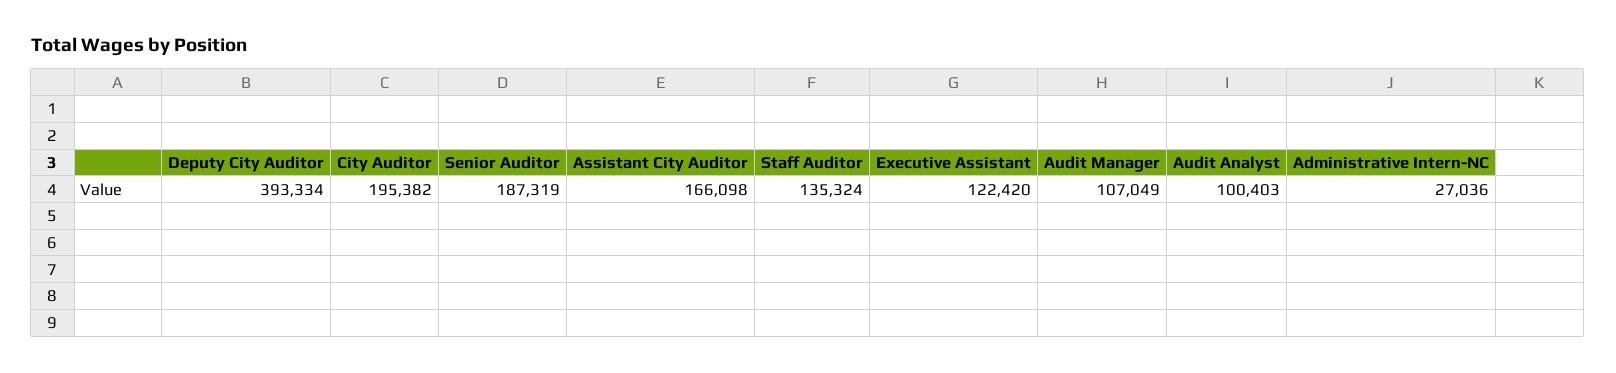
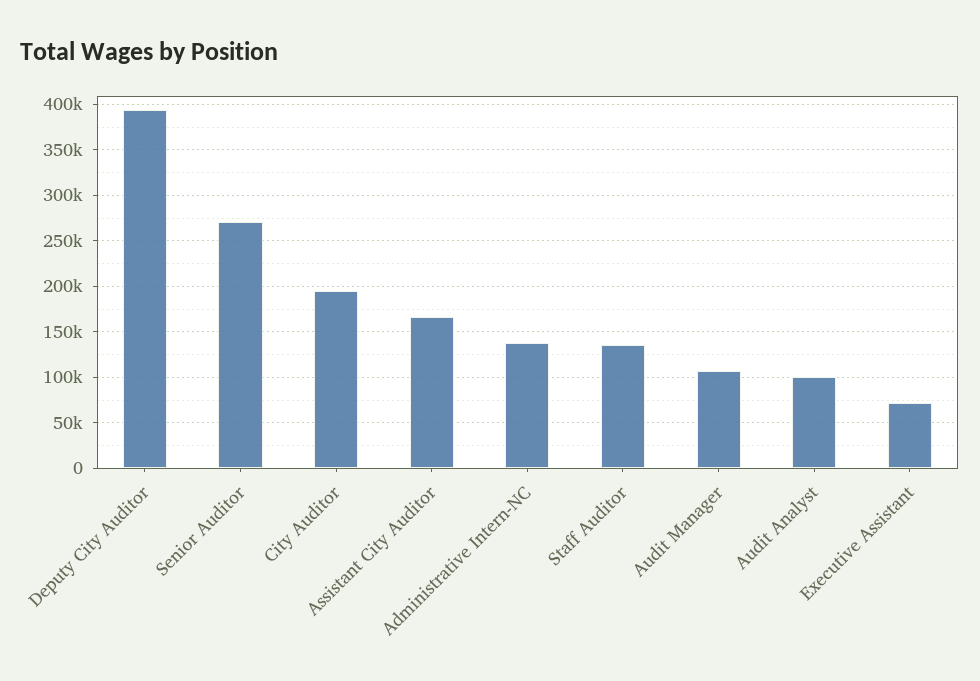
  {
    "Deputy City Auditor": 393334,
    "City Auditor": 195382,
-   "Senior Auditor": 187319,
+   "Senior Auditor": 270000,
    "Assistant City Auditor": 166098,
    "Staff Auditor": 135324,
-   "Executive Assistant": 122420,
+   "Executive Assistant": 70000,
    "Audit Manager": 107049,
    "Audit Analyst": 100403,
-   "Administrative Intern-NC": 27036
+   "Administrative Intern-NC": 140000
  }

